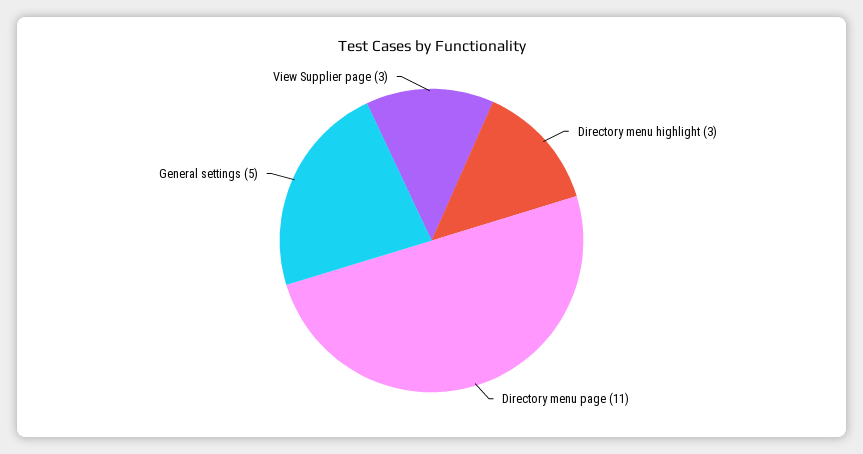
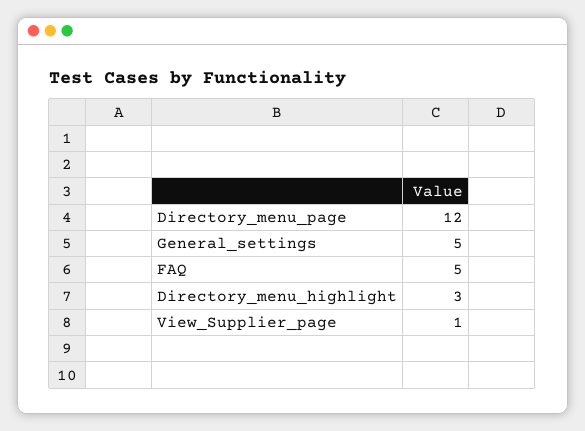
  {
    "Directory menu highlight": 3,
-   "Directory menu page": 11,
+   "Directory menu page": 12,
    "General settings": 5,
-   "View Supplier page": 3
+   "View Supplier page": 1,
+   "FAQ": 5
  }

